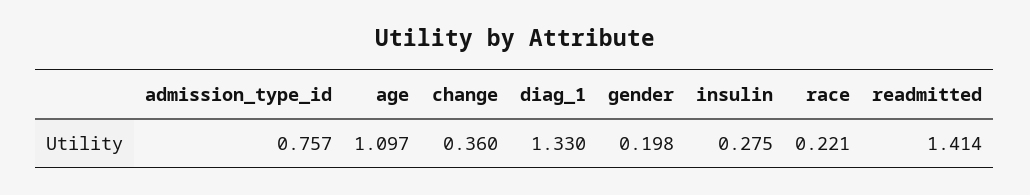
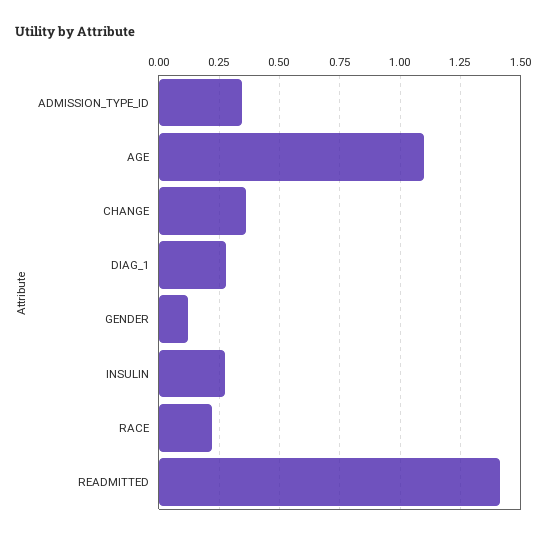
  {
-   "admission_type_id": 0.757,
+   "admission_type_id": 0.35,
    "age": 1.097,
    "change": 0.36,
-   "diag_1": 1.33,
+   "diag_1": 0.275,
-   "gender": 0.198,
+   "gender": 0.125,
    "insulin": 0.275,
    "race": 0.221,
    "readmitted": 1.414
  }

